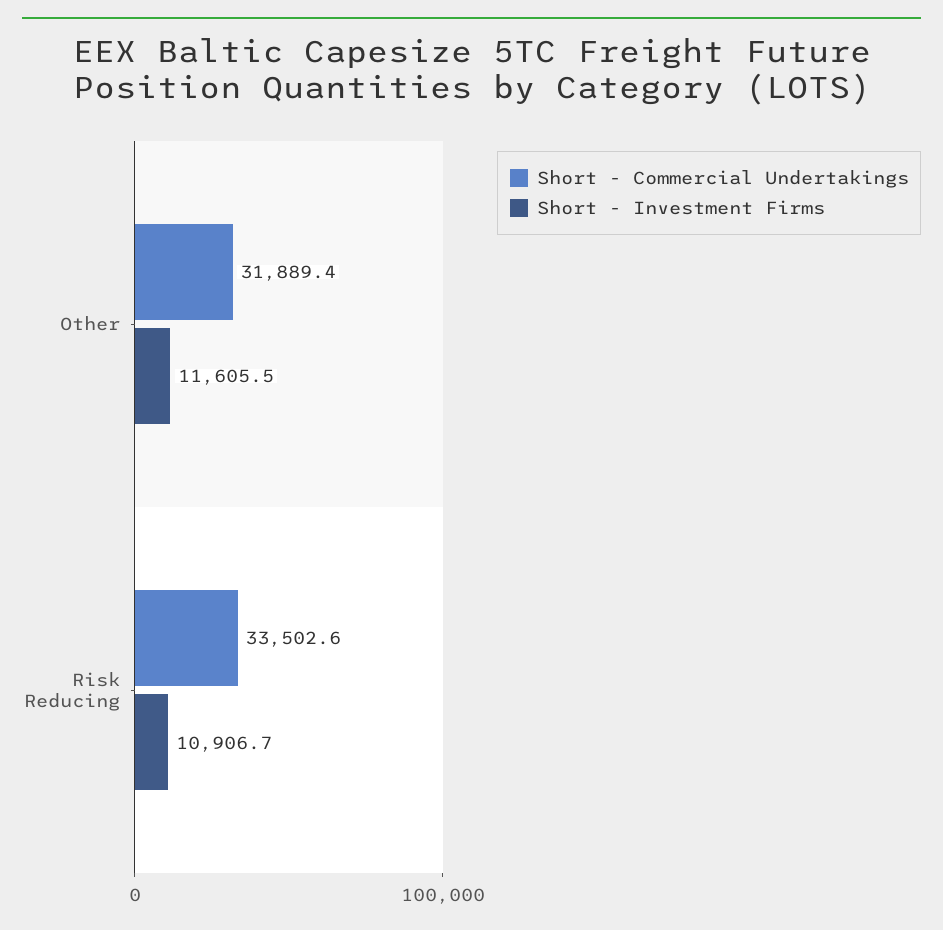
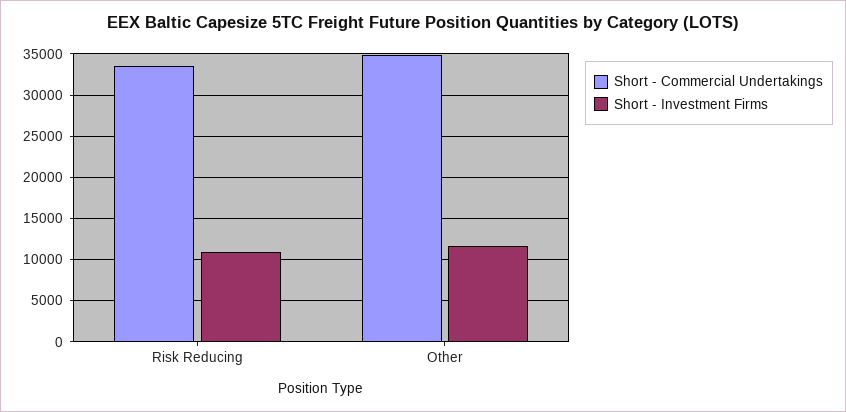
  {
    "Short - Commercial Undertakings": {
-     "Other": 31889.4,
+     "Other": 35000,
      "Risk Reducing": 33502.6
    },
    "Short - Investment Firms": {
      "Other": 11605.5,
      "Risk Reducing": 10906.7
    }
  }

